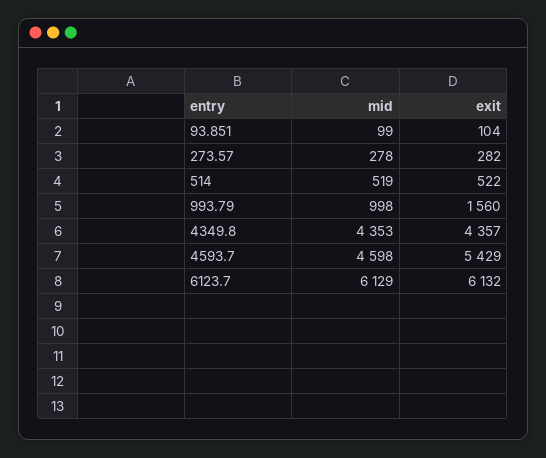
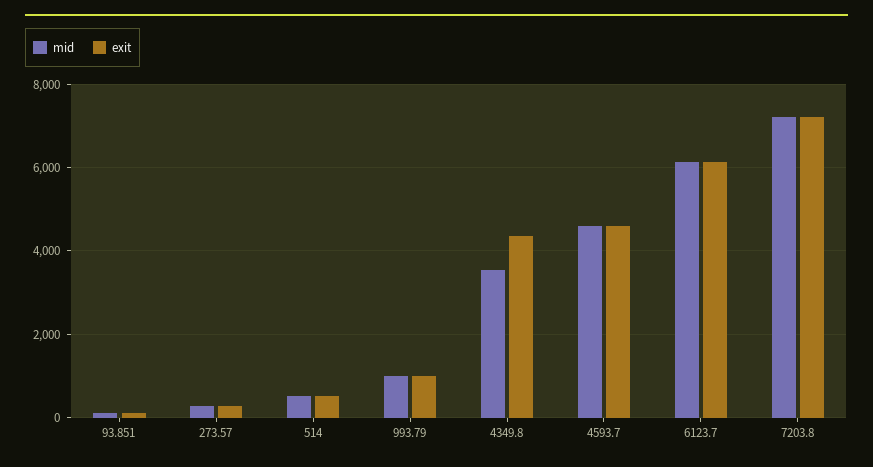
  {
    "mid": {
      "93.851": 99,
      "273.57": 278,
      "514": 519,
      "993.79": 998,
-     "4349.8": 4353,
+     "4349.8": 3600,
      "4593.7": 4598,
-     "6123.7": 6129
+     "6123.7": 6129,
+     "7203.8": 7200
    },
    "exit": {
      "93.851": 104,
      "273.57": 282,
      "514": 522,
-     "993.79": 1560,
+     "993.79": 1000,
      "4349.8": 4357,
-     "4593.7": 5429,
+     "4593.7": 4600,
-     "6123.7": 6132
+     "6123.7": 6132,
+     "7203.8": 7200
    }
  }

